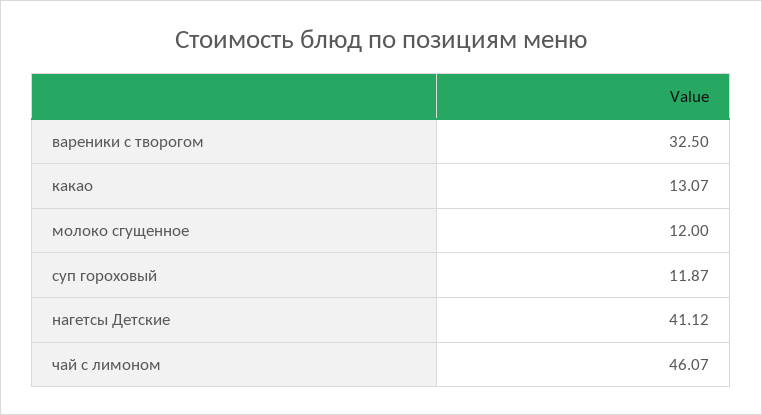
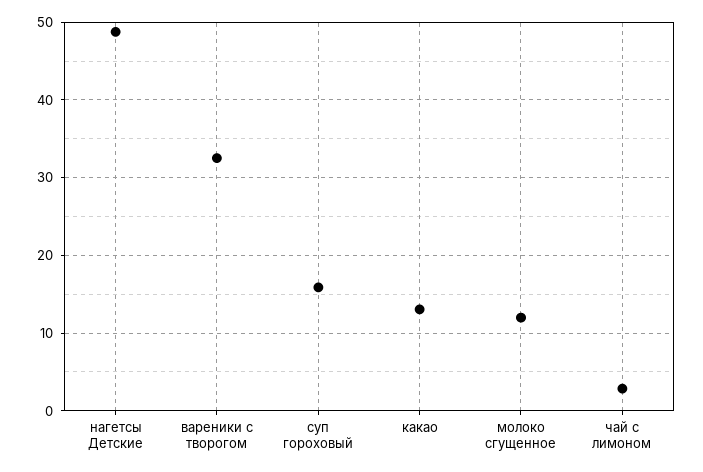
  {
    "вареники с творогом": 32.5,
    "какао": 13.07,
    "молоко сгущенное": 12,
-   "суп гороховый": 11.87,
+   "суп гороховый": 16,
-   "нагетсы Детские": 41.12,
+   "нагетсы Детские": 49,
-   "чай с лимоном": 46.07
+   "чай с лимоном": 3
  }

